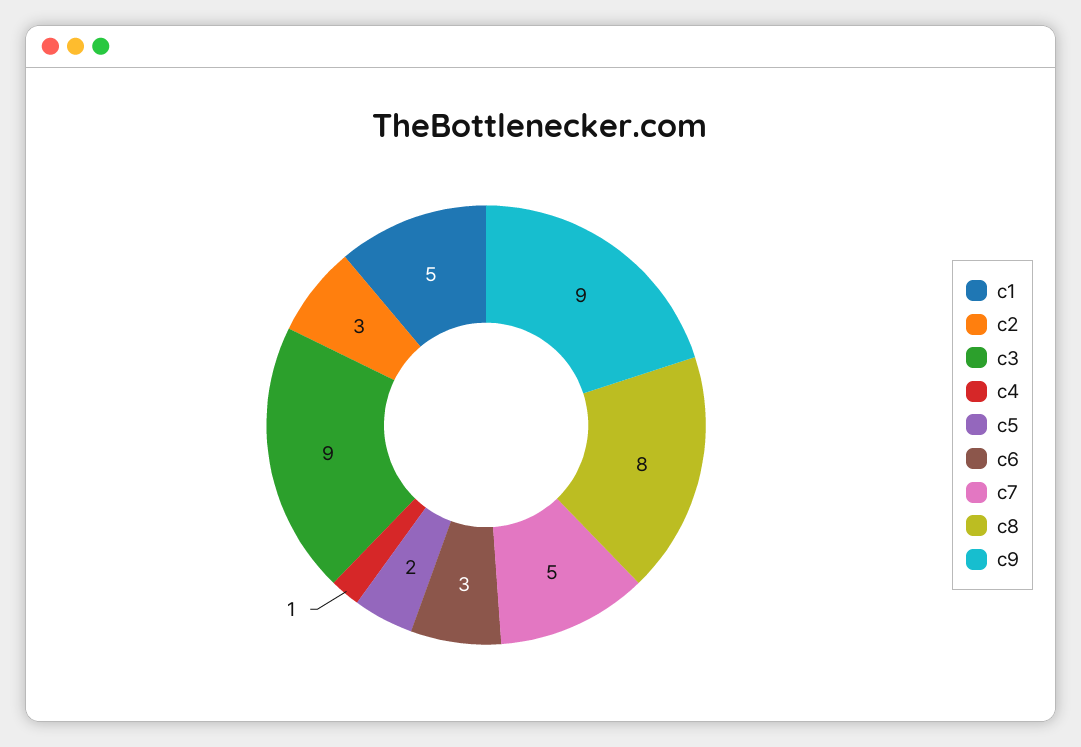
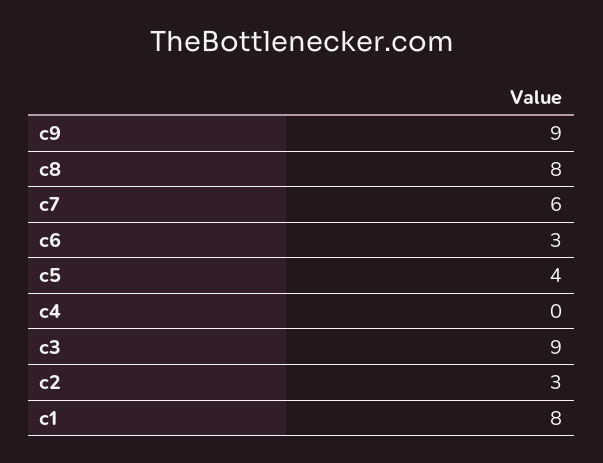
  {
-   "c1": 5,
+   "c1": 8,
    "c2": 3,
    "c3": 9,
-   "c4": 1,
+   "c4": 0,
-   "c5": 2,
+   "c5": 4,
    "c6": 3,
-   "c7": 5,
+   "c7": 6,
    "c8": 8,
    "c9": 9
  }

